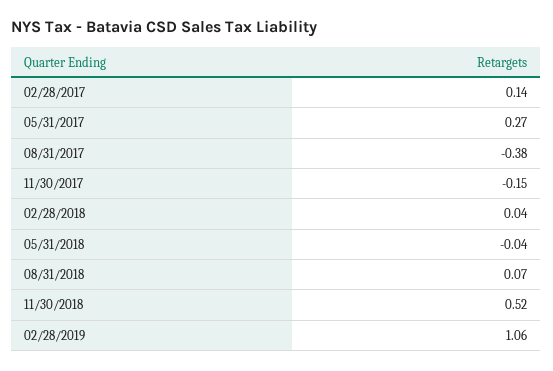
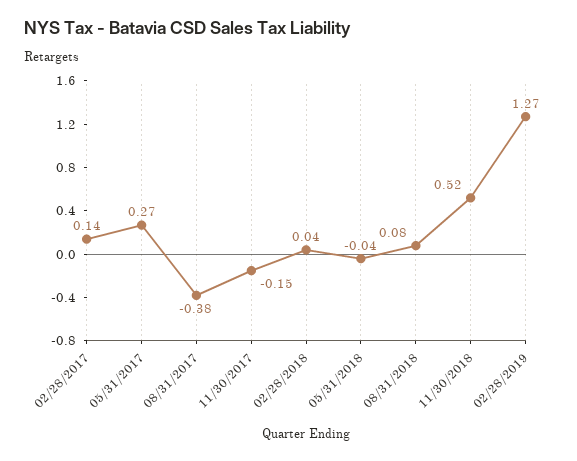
  {
    "02/28/2017": 0.14,
    "05/31/2017": 0.27,
    "08/31/2017": -0.38,
    "11/30/2017": -0.15,
    "02/28/2018": 0.04,
    "05/31/2018": -0.04,
-   "08/31/2018": 0.07,
+   "08/31/2018": 0.08,
    "11/30/2018": 0.52,
-   "02/28/2019": 1.06
+   "02/28/2019": 1.27
  }

